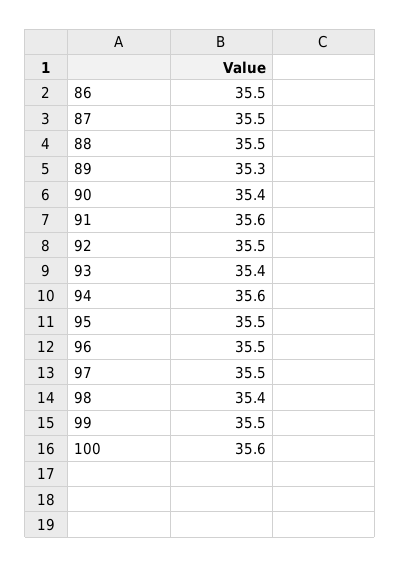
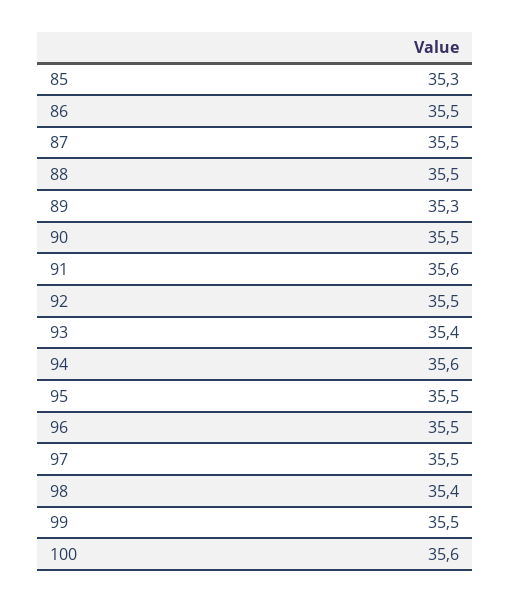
  {
    "86": 35.5,
    "87": 35.5,
    "88": 35.5,
    "89": 35.3,
-   "90": 35.4,
+   "90": 35.5,
    "91": 35.6,
    "92": 35.5,
    "93": 35.4,
    "94": 35.6,
    "95": 35.5,
    "96": 35.5,
    "97": 35.5,
    "98": 35.4,
    "99": 35.5,
-   "100": 35.6
+   "100": 35.6,
+   "85": 35.3
  }

